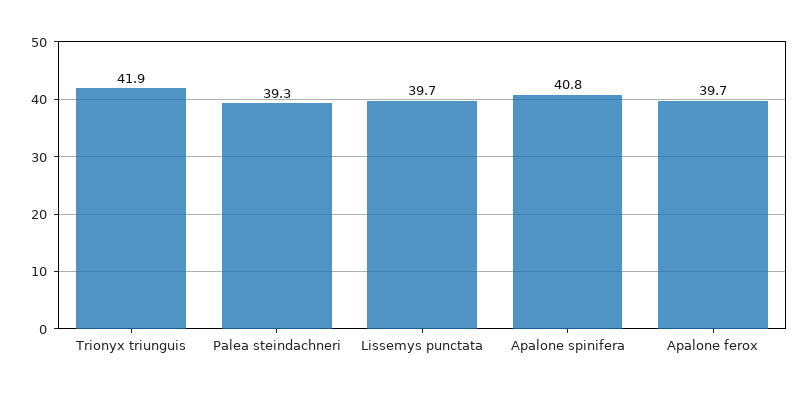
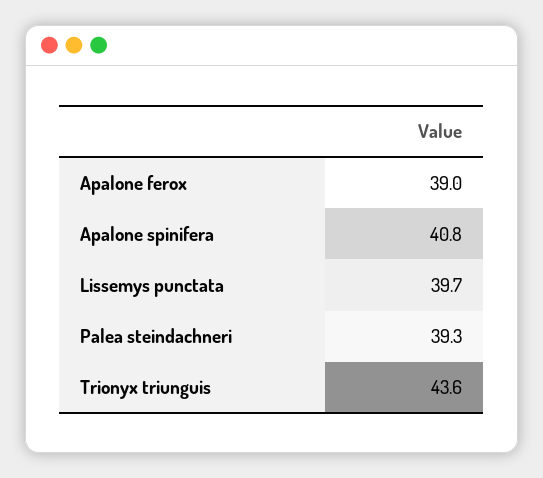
  {
-   "Trionyx triunguis": 41.9,
+   "Trionyx triunguis": 43.6,
    "Palea steindachneri": 39.3,
    "Lissemys punctata": 39.7,
    "Apalone spinifera": 40.8,
-   "Apalone ferox": 39.7
+   "Apalone ferox": 39
  }

